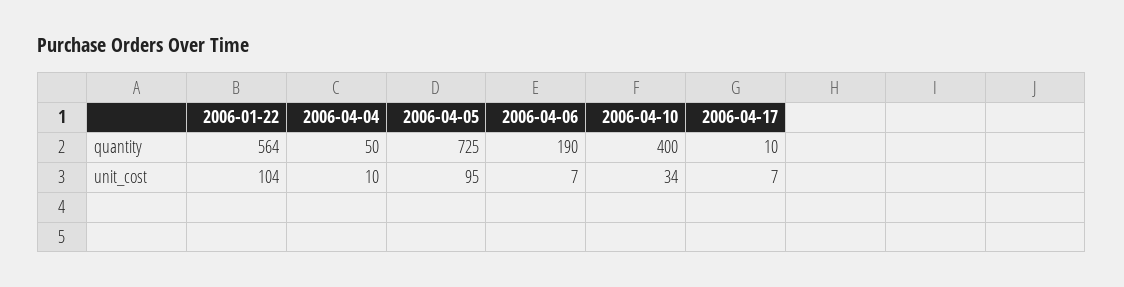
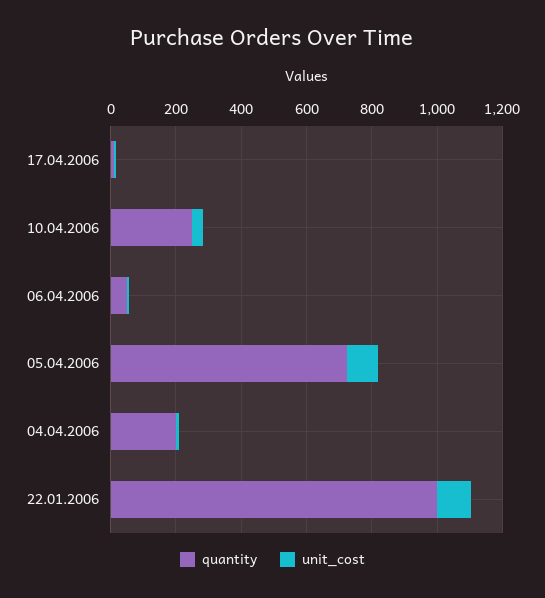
  {
    "quantity": {
-     "2006-01-22": 564,
+     "2006-01-22": 1000,
-     "2006-04-04": 50,
+     "2006-04-04": 200,
      "2006-04-05": 725,
-     "2006-04-06": 190,
+     "2006-04-06": 50,
-     "2006-04-10": 400,
+     "2006-04-10": 250,
      "2006-04-17": 10
    },
    "unit_cost": {
      "2006-01-22": 104,
      "2006-04-04": 10,
      "2006-04-05": 95,
      "2006-04-06": 7,
      "2006-04-10": 34,
      "2006-04-17": 7
    }
  }

